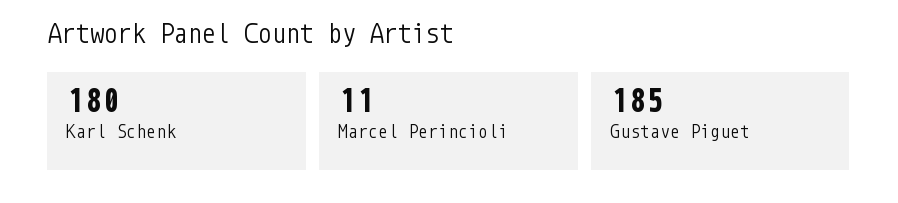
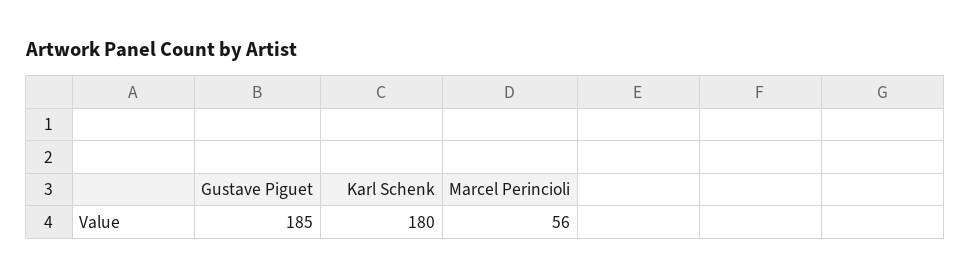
  {
    "Karl Schenk": 180,
-   "Marcel Perincioli": 11,
+   "Marcel Perincioli": 56,
    "Gustave Piguet": 185
  }

